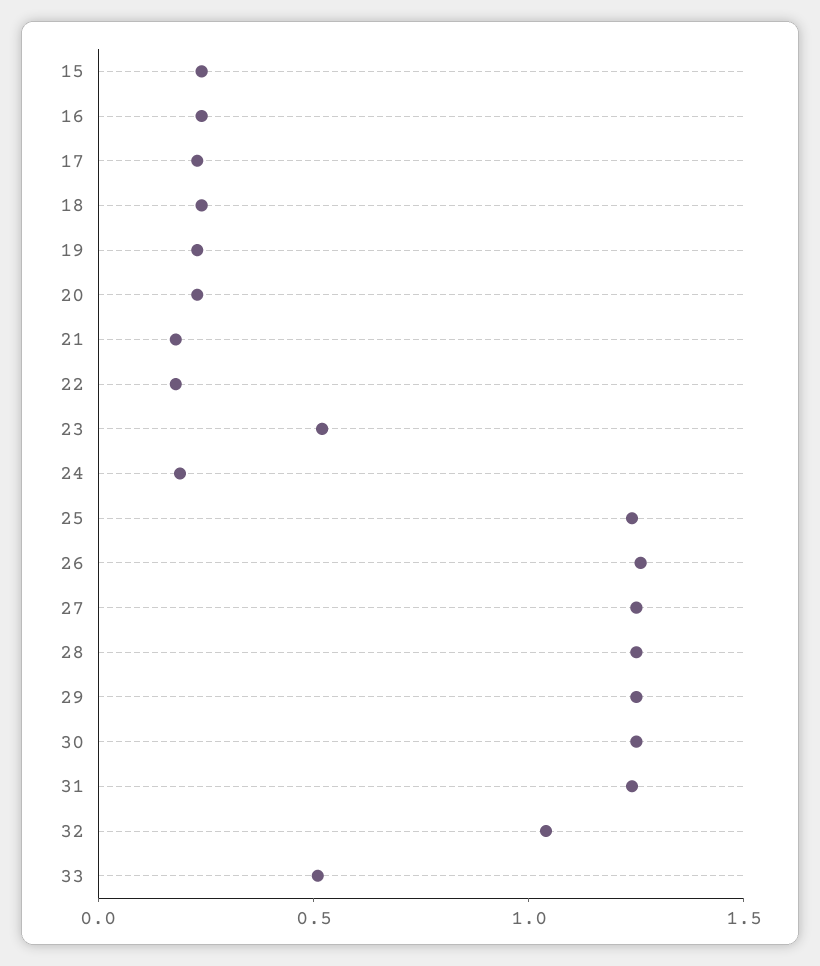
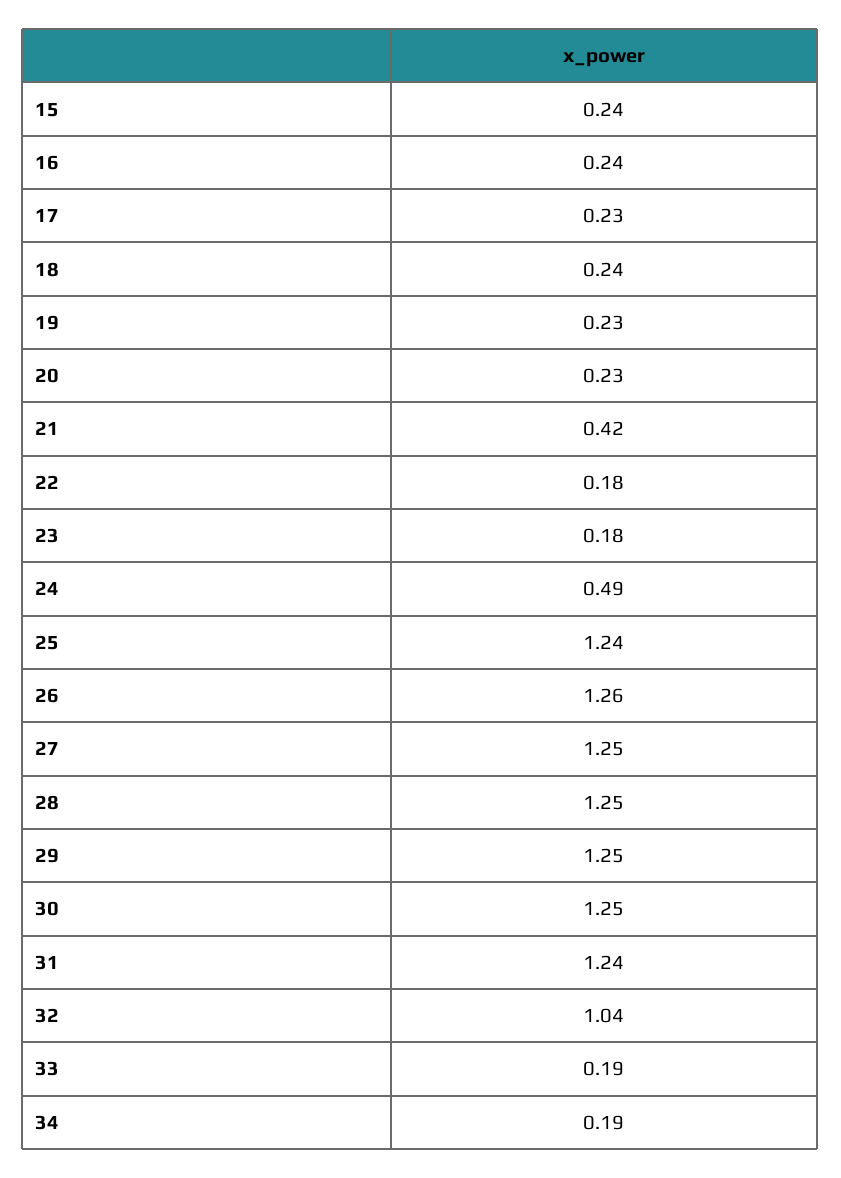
  {
    "15": 0.24,
    "16": 0.24,
    "17": 0.23,
    "18": 0.24,
    "19": 0.23,
    "20": 0.23,
-   "21": 0.2,
+   "21": 0.42,
    "22": 0.18,
-   "23": 0.5,
+   "23": 0.18,
-   "24": 0.2,
+   "24": 0.49,
    "25": 1.24,
    "26": 1.26,
    "27": 1.25,
    "28": 1.25,
    "29": 1.25,
    "30": 1.25,
    "31": 1.24,
    "32": 1.04,
-   "33": 0.5
+   "33": 0.19,
+   "34": 0.19
  }

